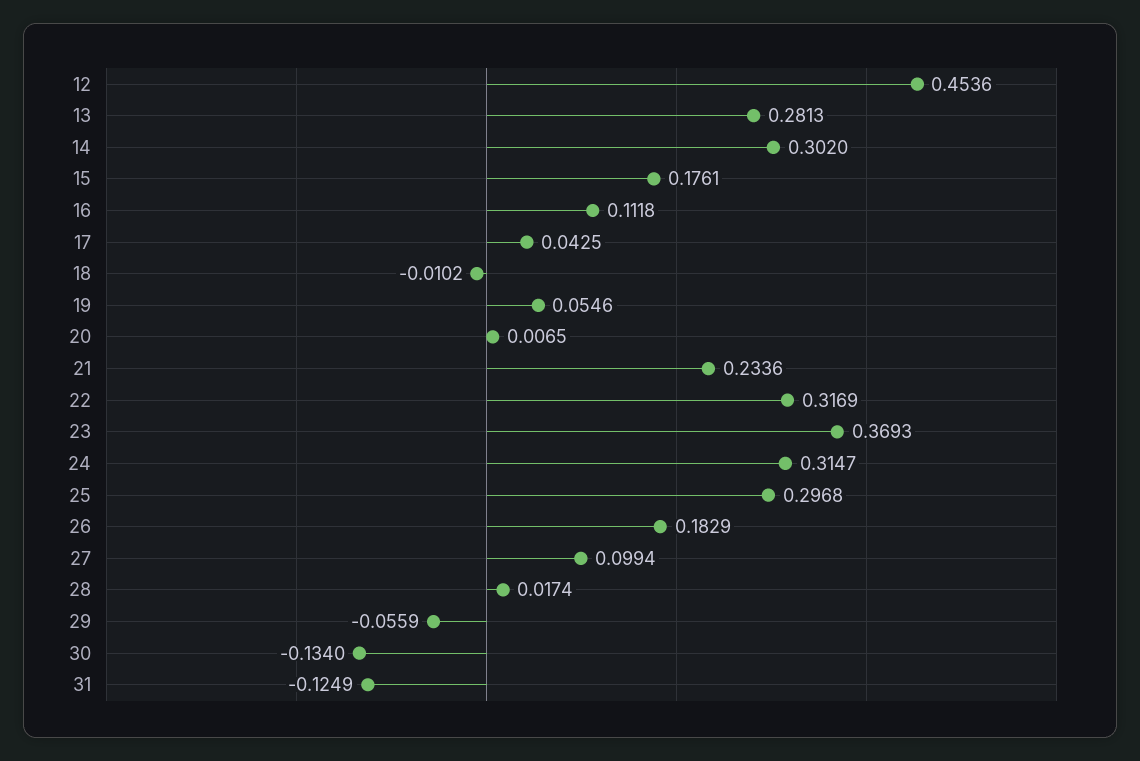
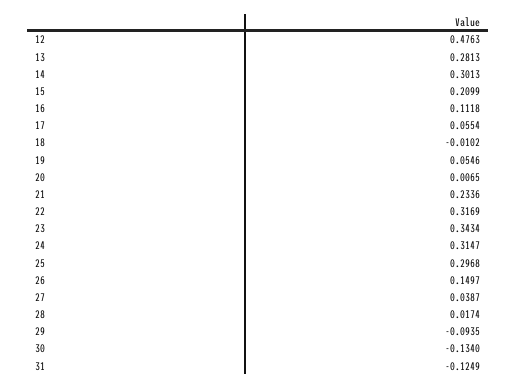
  {
-   "12": 0.4536,
+   "12": 0.4763,
    "13": 0.2813,
-   "14": 0.302,
+   "14": 0.3013,
-   "15": 0.1761,
+   "15": 0.2099,
    "16": 0.1118,
-   "17": 0.0425,
+   "17": 0.0554,
    "18": -0.0102,
    "19": 0.0546,
    "20": 0.0065,
    "21": 0.2336,
    "22": 0.3169,
-   "23": 0.3693,
+   "23": 0.3434,
    "24": 0.3147,
    "25": 0.2968,
-   "26": 0.1829,
+   "26": 0.1497,
-   "27": 0.0994,
+   "27": 0.0387,
    "28": 0.0174,
-   "29": -0.0559,
+   "29": -0.0935,
    "30": -0.134,
    "31": -0.1249
  }

